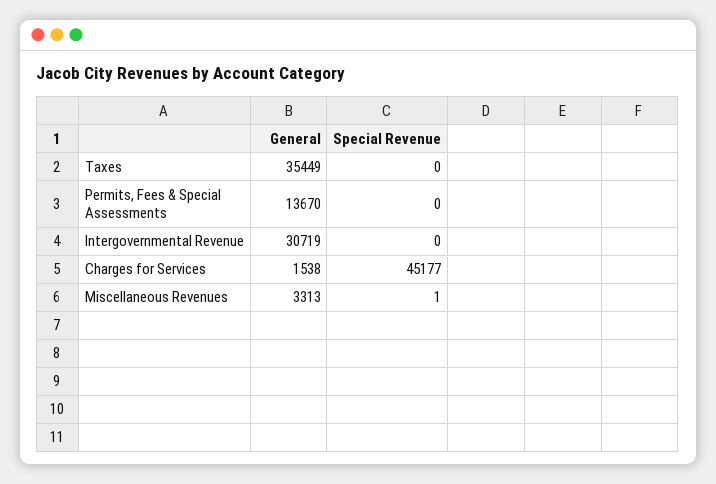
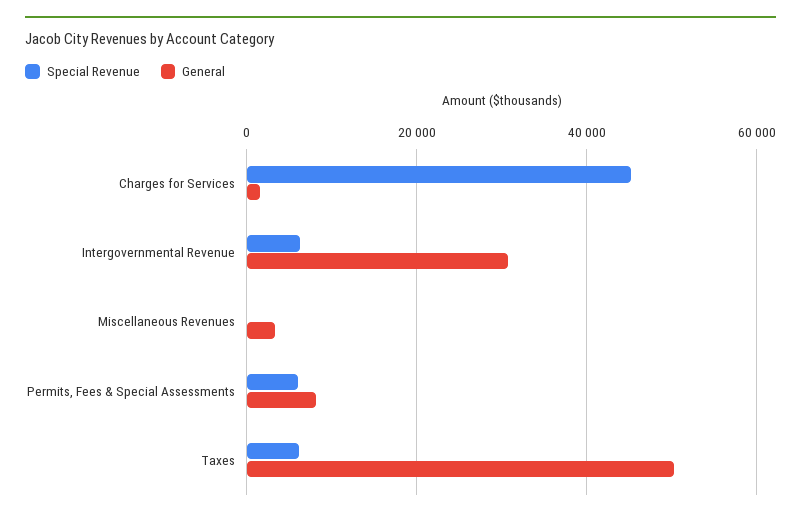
  {
    "General": {
-     "Taxes": 35449,
+     "Taxes": 50000,
-     "Permits, Fees & Special Assessments": 13670,
+     "Permits, Fees & Special Assessments": 8000,
      "Intergovernmental Revenue": 30719,
      "Charges for Services": 1538,
      "Miscellaneous Revenues": 3313
    },
    "Special Revenue": {
-     "Taxes": 0,
+     "Taxes": 6000,
-     "Permits, Fees & Special Assessments": 0,
+     "Permits, Fees & Special Assessments": 6000,
-     "Intergovernmental Revenue": 0,
+     "Intergovernmental Revenue": 6000,
      "Charges for Services": 45177,
      "Miscellaneous Revenues": 1
    }
  }

